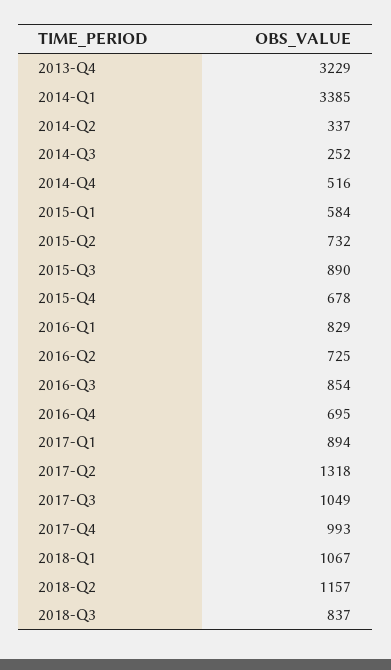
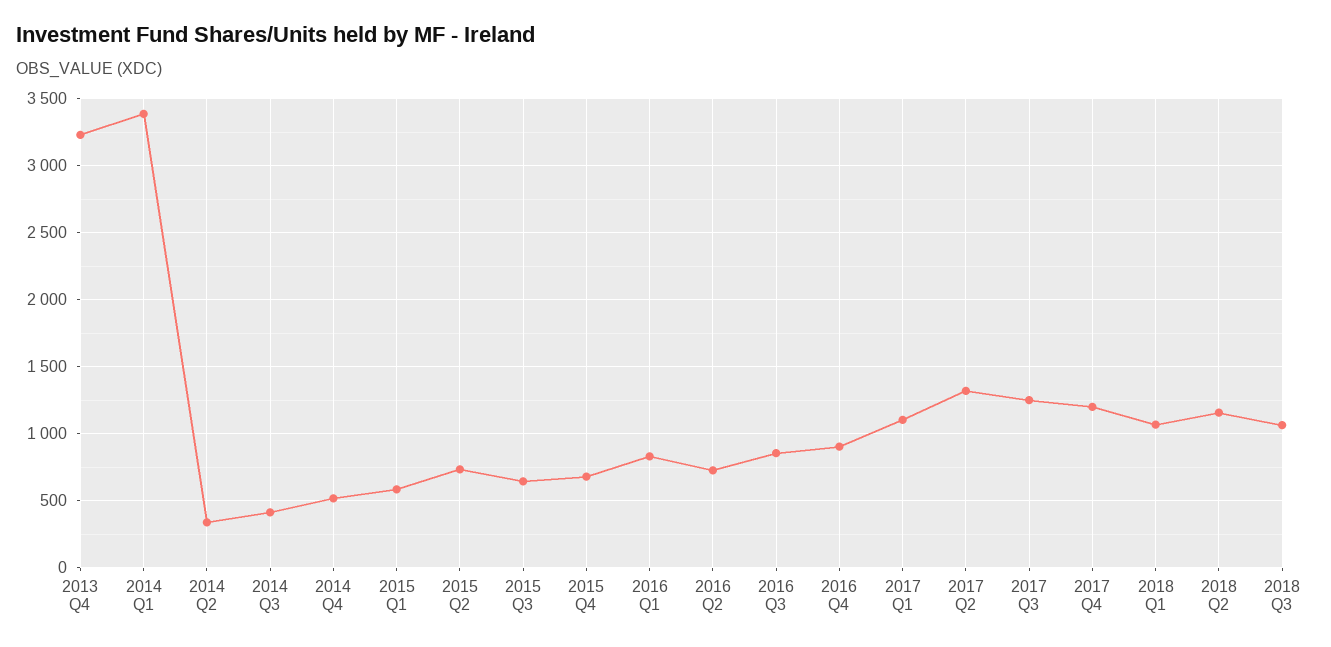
  {
    "2013-Q4": 3229,
    "2014-Q1": 3385,
    "2014-Q2": 337,
-   "2014-Q3": 252,
+   "2014-Q3": 400,
    "2014-Q4": 516,
    "2015-Q1": 584,
    "2015-Q2": 732,
-   "2015-Q3": 890,
+   "2015-Q3": 650,
    "2015-Q4": 678,
    "2016-Q1": 829,
    "2016-Q2": 725,
    "2016-Q3": 854,
-   "2016-Q4": 695,
+   "2016-Q4": 900,
-   "2017-Q1": 894,
+   "2017-Q1": 1100,
    "2017-Q2": 1318,
-   "2017-Q3": 1049,
+   "2017-Q3": 1250,
-   "2017-Q4": 993,
+   "2017-Q4": 1200,
    "2018-Q1": 1067,
    "2018-Q2": 1157,
-   "2018-Q3": 837
+   "2018-Q3": 1050
  }

